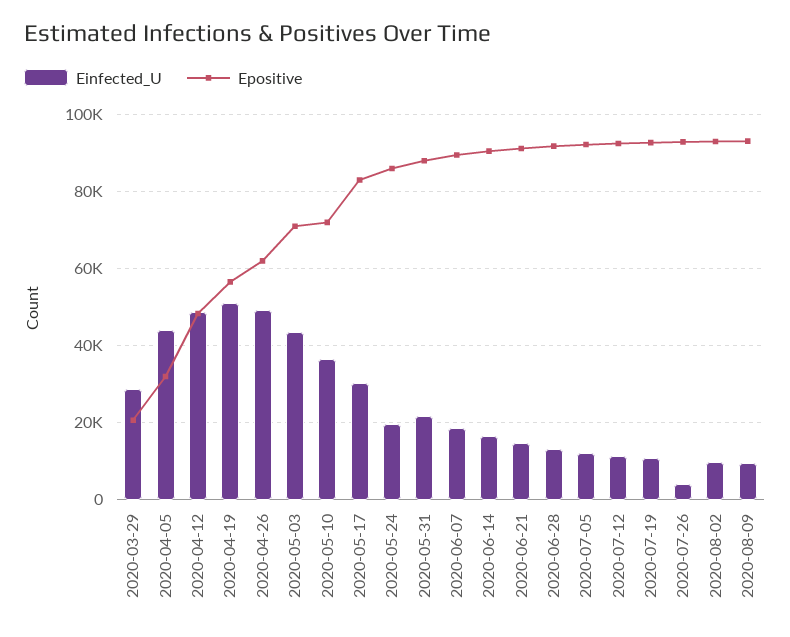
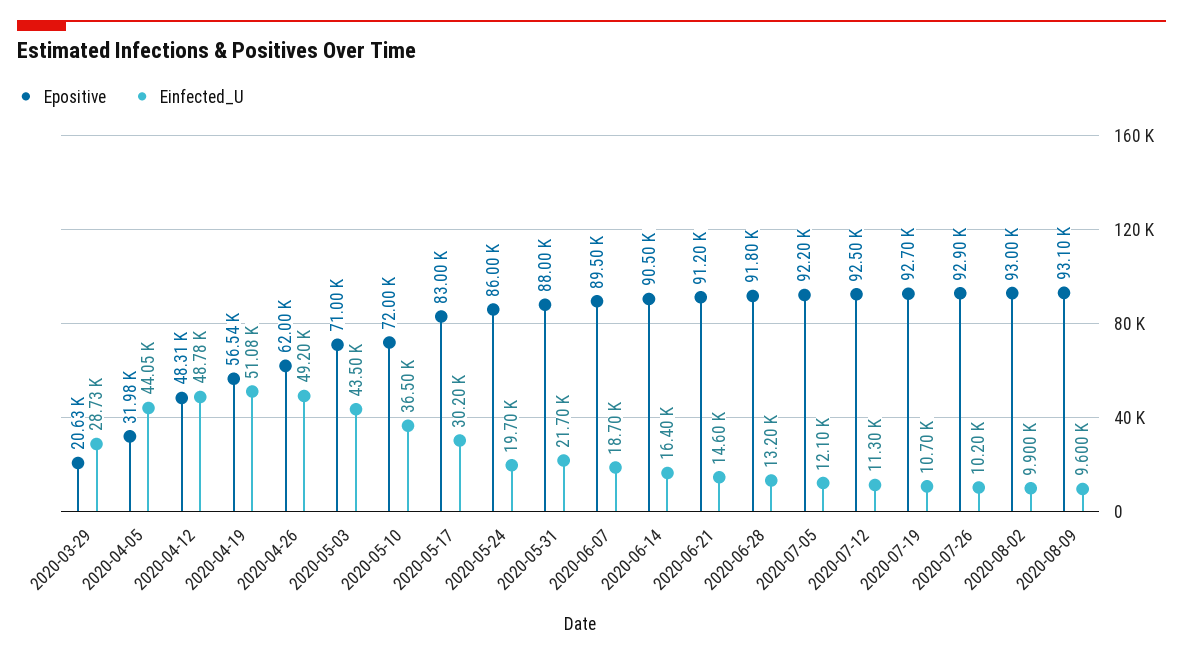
  {
    "Einfected_U": {
      "2020-03-29": 28730,
      "2020-04-05": 44050,
      "2020-04-12": 48780,
      "2020-04-19": 51080,
      "2020-04-26": 49200,
      "2020-05-03": 43500,
      "2020-05-10": 36500,
      "2020-05-17": 30200,
      "2020-05-24": 19700,
      "2020-05-31": 21700,
      "2020-06-07": 18700,
      "2020-06-14": 16400,
      "2020-06-21": 14600,
      "2020-06-28": 13200,
      "2020-07-05": 12100,
      "2020-07-12": 11300,
      "2020-07-19": 10700,
-     "2020-07-26": 4000,
+     "2020-07-26": 10200,
      "2020-08-02": 9900,
      "2020-08-09": 9600
    },
    "Epositive": {
      "2020-03-29": 20630,
      "2020-04-05": 31980,
      "2020-04-12": 48310,
      "2020-04-19": 56540,
      "2020-04-26": 62000,
      "2020-05-03": 71000,
      "2020-05-10": 72000,
      "2020-05-17": 83000,
      "2020-05-24": 86000,
      "2020-05-31": 88000,
      "2020-06-07": 89500,
      "2020-06-14": 90500,
      "2020-06-21": 91200,
      "2020-06-28": 91800,
      "2020-07-05": 92200,
      "2020-07-12": 92500,
      "2020-07-19": 92700,
      "2020-07-26": 92900,
      "2020-08-02": 93000,
      "2020-08-09": 93100
    }
  }

